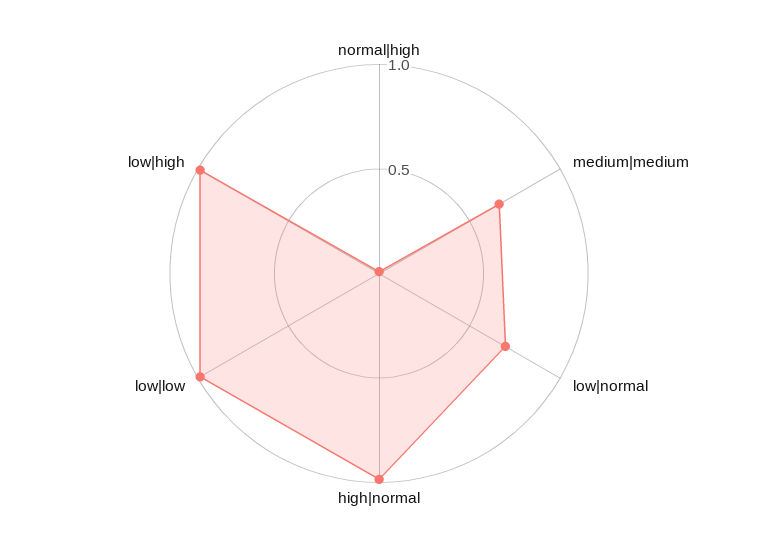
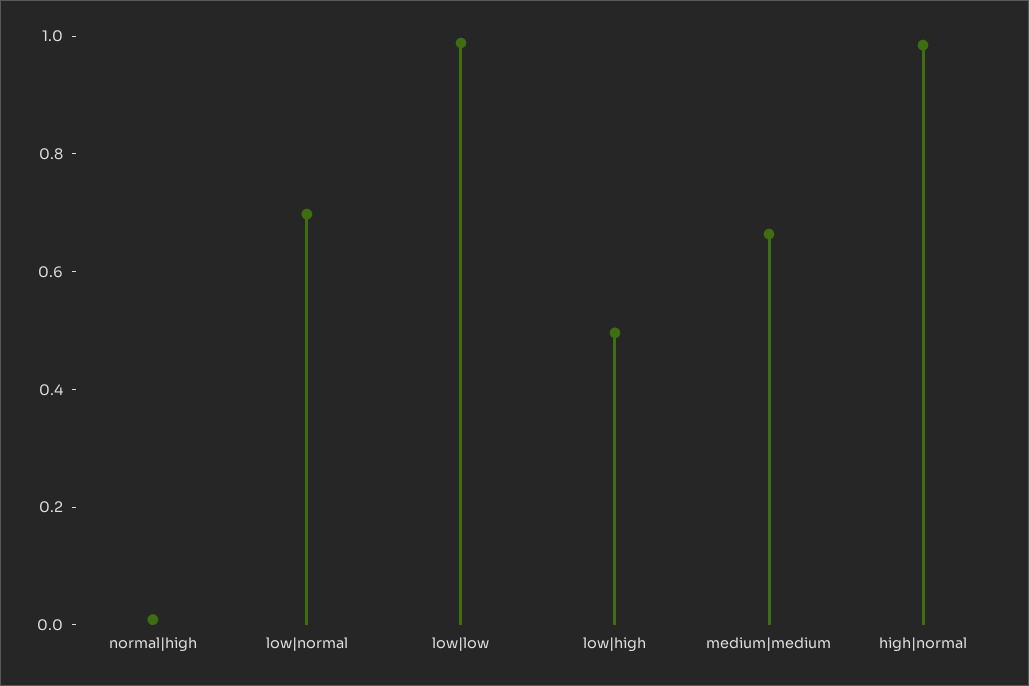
  {
    "normal|high": 0,
    "medium|medium": 0.65,
    "low|normal": 0.7,
    "high|normal": 1,
    "low|low": 1,
-   "low|high": 1
+   "low|high": 0.5
  }

